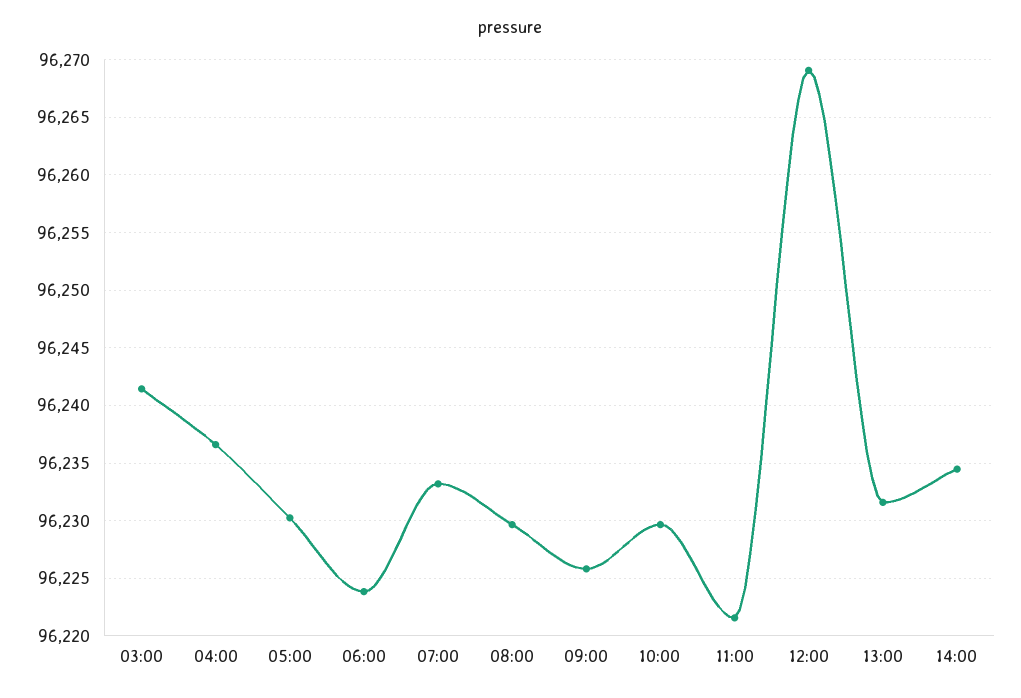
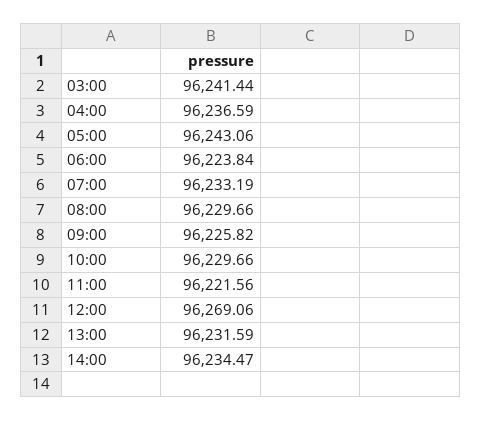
  {
    "03:00": 96241.44,
    "04:00": 96236.59,
-   "05:00": 96230,
+   "05:00": 96243.06,
    "06:00": 96223.84,
    "07:00": 96233.19,
    "08:00": 96229.66,
    "09:00": 96225.82,
    "10:00": 96229.66,
    "11:00": 96221.56,
    "12:00": 96269.06,
    "13:00": 96231.59,
    "14:00": 96234.47
  }

